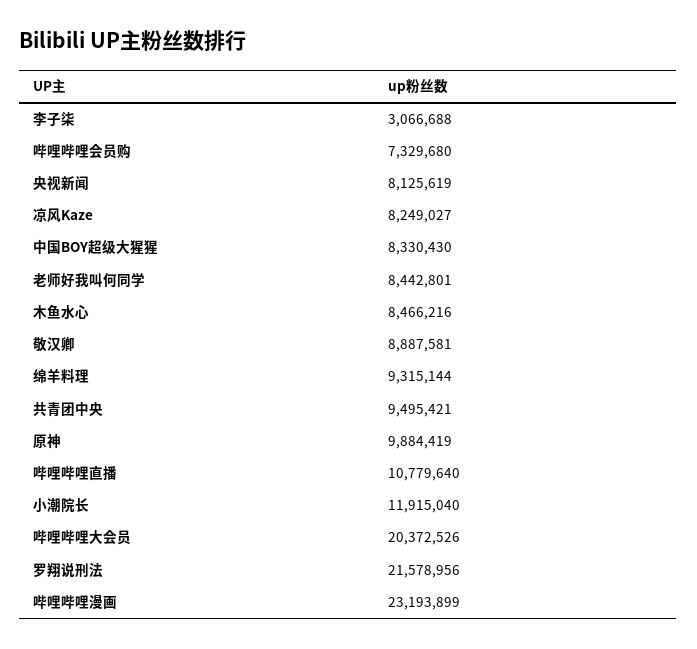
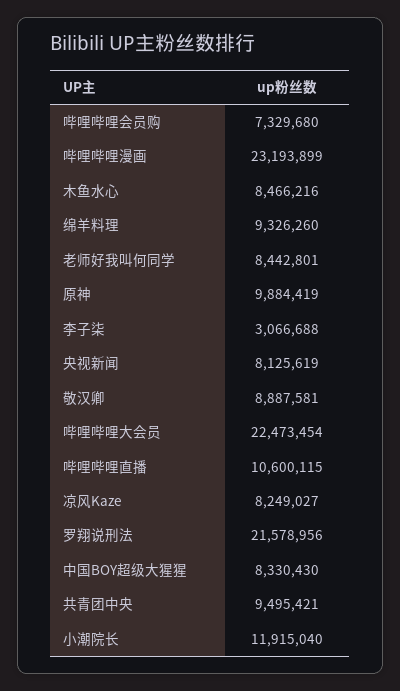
  {
    "李子柒": 3066688,
    "哔哩哔哩会员购": 7329680,
    "央视新闻": 8125619,
    "凉风Kaze": 8249027,
    "中国BOY超级大猩猩": 8330430,
    "老师好我叫何同学": 8442801,
    "木鱼水心": 8466216,
    "敬汉卿": 8887581,
-   "绵羊料理": 9315144,
+   "绵羊料理": 9326260,
    "共青团中央": 9495421,
    "原神": 9884419,
-   "哔哩哔哩直播": 10779640,
+   "哔哩哔哩直播": 10600115,
    "小潮院长": 11915040,
-   "哔哩哔哩大会员": 20372526,
+   "哔哩哔哩大会员": 22473454,
    "罗翔说刑法": 21578956,
    "哔哩哔哩漫画": 23193899
  }

